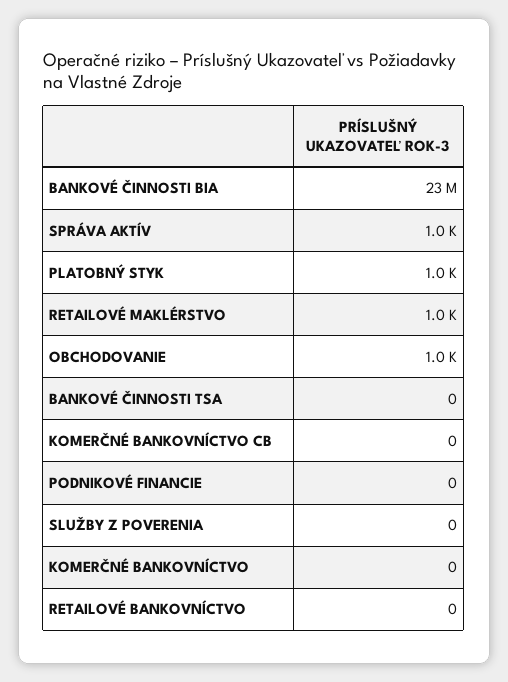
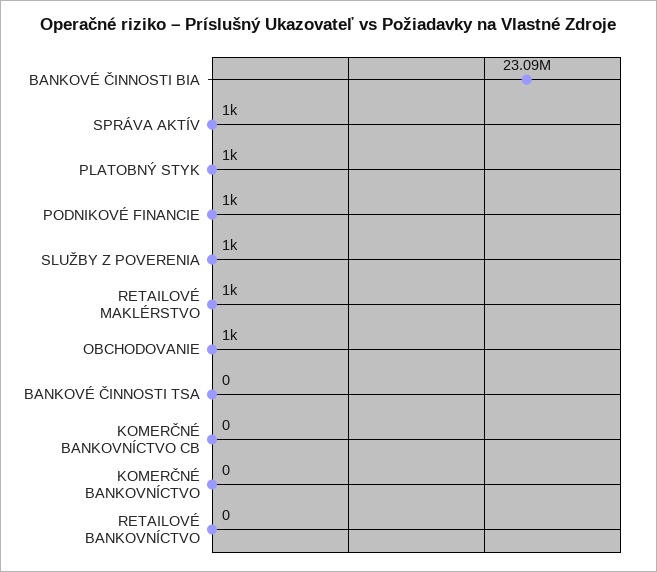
  {
    "BANKOVÉ ČINNOSTI BIA": 23090000,
    "SPRÁVA AKTÍV": 1000,
    "PLATOBNÝ STYK": 1000,
    "RETAILOVÉ MAKLÉRSTVO": 1000,
    "OBCHODOVANIE": 1000,
    "BANKOVÉ ČINNOSTI TSA": 0,
    "KOMERČNÉ BANKOVNÍCTVO CB": 0,
-   "PODNIKOVÉ FINANCIE": 0,
+   "PODNIKOVÉ FINANCIE": 1000,
-   "SLUŽBY Z POVERENIA": 0,
+   "SLUŽBY Z POVERENIA": 1000,
    "KOMERČNÉ BANKOVNÍCTVO": 0,
    "RETAILOVÉ BANKOVNÍCTVO": 0
  }

